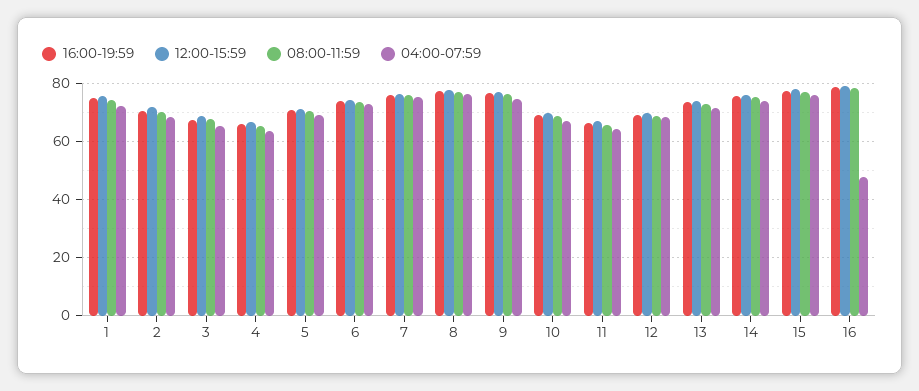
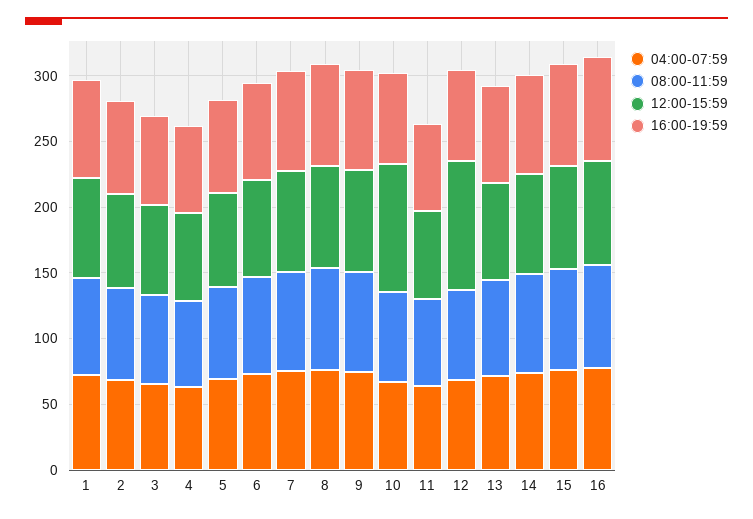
  {
    "16:00-19:59": {
      "1": 75,
      "2": 70,
      "3": 67.5,
      "4": 65,
      "5": 70,
      "6": 75,
      "7": 75,
      "8": 77.5,
      "9": 77.5,
      "10": 70,
      "11": 67.5,
      "12": 70,
      "13": 72.5,
      "14": 75,
      "15": 77.5,
      "16": 80
    },
    "12:00-15:59": {
      "1": 75,
      "2": 72.5,
      "3": 70,
      "4": 67.5,
      "5": 72.5,
      "6": 75,
      "7": 77.5,
      "8": 77.5,
      "9": 77.5,
-     "10": 70,
+     "10": 100,
      "11": 67.5,
-     "12": 70,
+     "12": 100,
      "13": 75,
      "14": 75,
      "15": 77.5,
      "16": 80
    },
    "08:00-11:59": {
      "1": 75,
      "2": 70,
      "3": 67.5,
      "4": 65,
      "5": 70,
      "6": 72.5,
      "7": 75,
      "8": 77.5,
      "9": 77.5,
      "10": 67.5,
      "11": 65,
      "12": 70,
      "13": 72.5,
      "14": 75,
      "15": 77.5,
      "16": 77.5
    },
    "04:00-07:59": {
      "1": 72.5,
      "2": 67.5,
      "3": 65,
      "4": 62.5,
      "5": 70,
      "6": 72.5,
      "7": 75,
      "8": 77.5,
      "9": 75,
      "10": 67.5,
      "11": 65,
      "12": 67.5,
      "13": 72.5,
      "14": 75,
      "15": 75,
-     "16": 47.5
+     "16": 80
    }
  }

